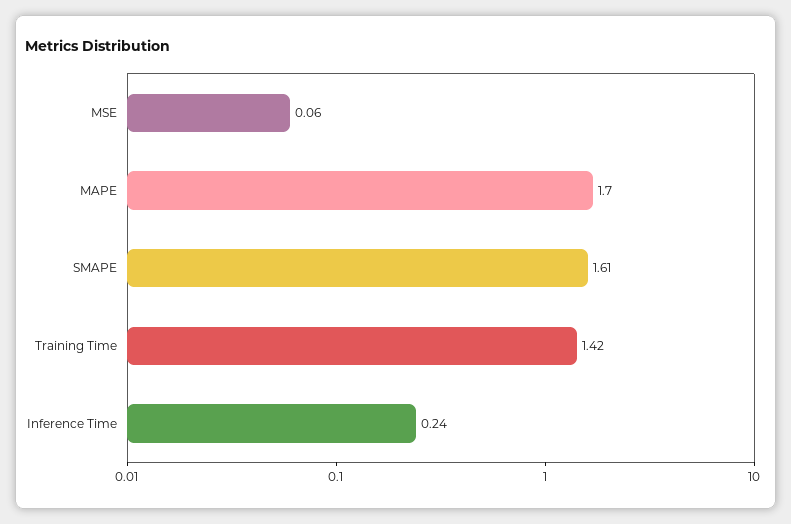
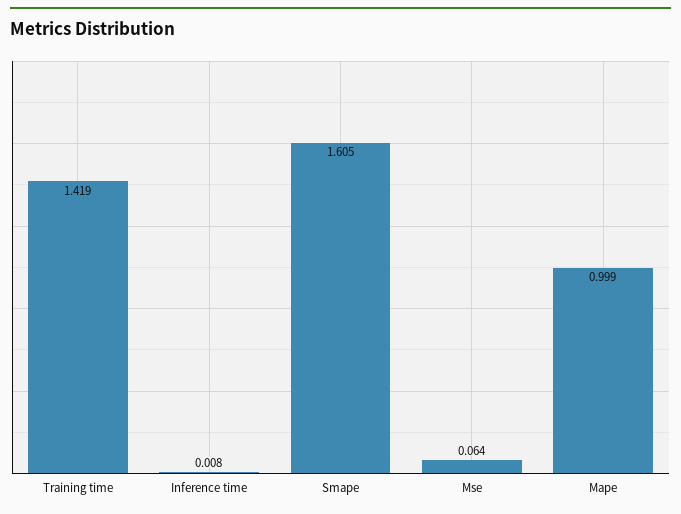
  {
    "MSE": 0.064,
-   "MAPE": 1.7,
+   "MAPE": 0.999,
    "SMAPE": 1.605,
    "Training Time": 1.419,
-   "Inference Time": 0.24
+   "Inference Time": 0.008
  }

